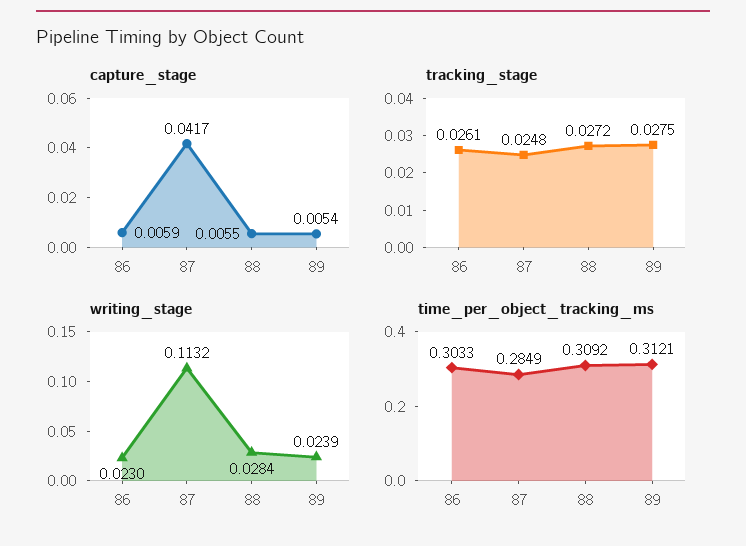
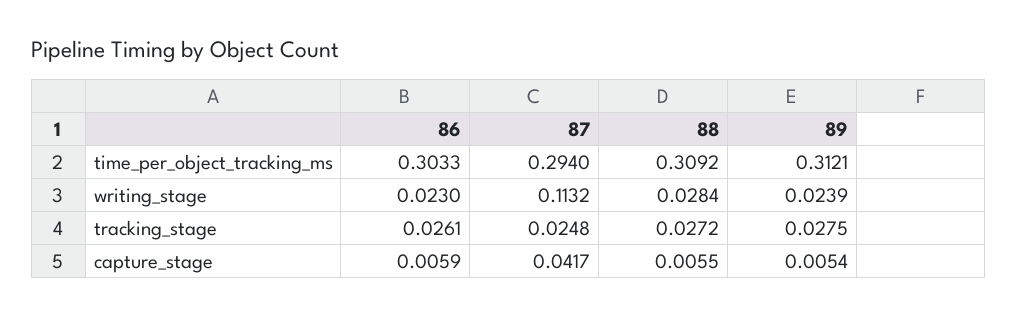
  {
    "capture_stage": {
      "86": 0.0059,
      "87": 0.0417,
      "88": 0.0055,
      "89": 0.0054
    },
    "tracking_stage": {
      "86": 0.0261,
      "87": 0.0248,
      "88": 0.0272,
      "89": 0.0275
    },
    "writing_stage": {
      "86": 0.023,
      "87": 0.1132,
      "88": 0.0284,
      "89": 0.0239
    },
    "time_per_object_tracking_ms": {
      "86": 0.3033,
-     "87": 0.2849,
+     "87": 0.294,
      "88": 0.3092,
      "89": 0.3121
    }
  }

